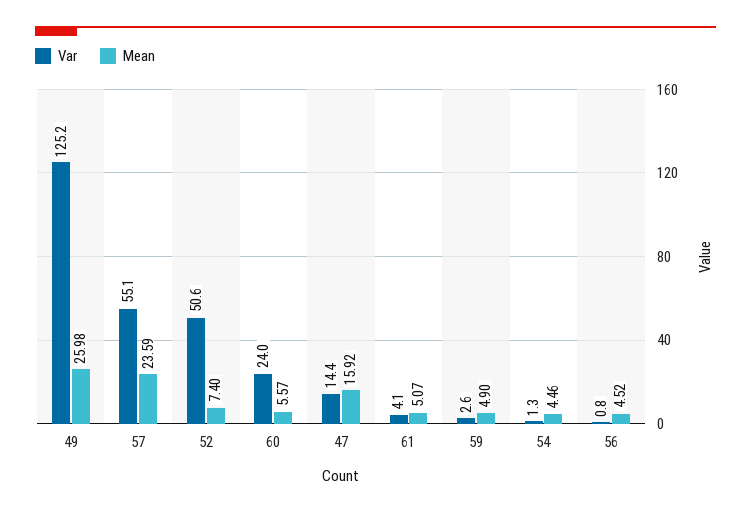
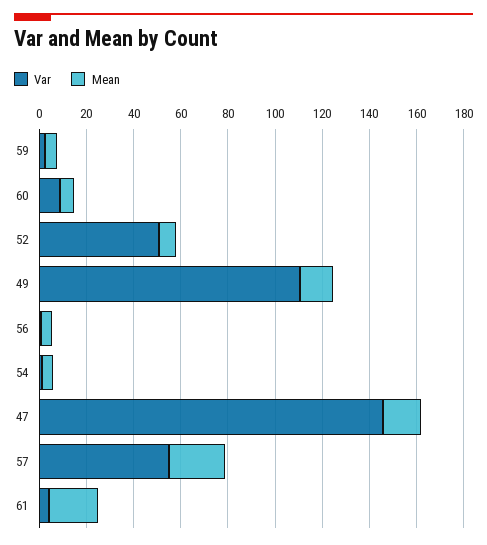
  {
    "Var": {
-     "49": 125.2,
+     "49": 110,
      "57": 55.1,
      "52": 50.6,
-     "60": 24,
+     "60": 10,
-     "47": 14.4,
+     "47": 145,
      "61": 4.1,
      "59": 2.6,
      "54": 1.3,
      "56": 0.8
    },
    "Mean": {
-     "49": 25.98,
+     "49": 15,
      "57": 23.59,
      "52": 7.4,
      "60": 5.57,
      "47": 15.92,
-     "61": 5.07,
+     "61": 20,
      "59": 4.9,
      "54": 4.46,
      "56": 4.52
    }
  }

